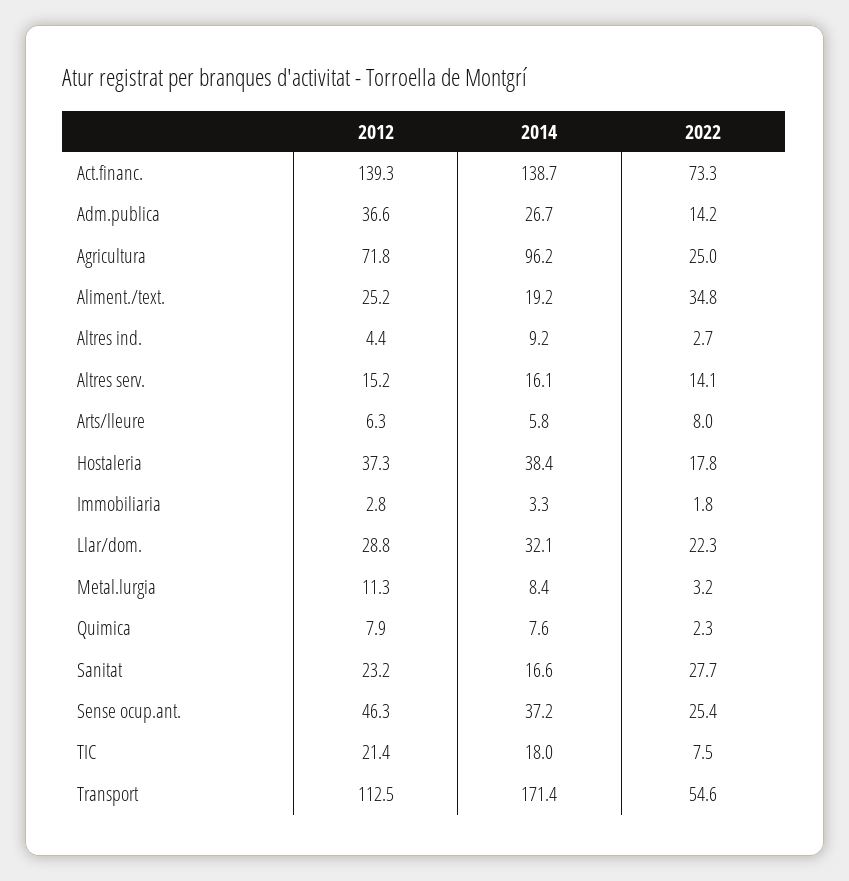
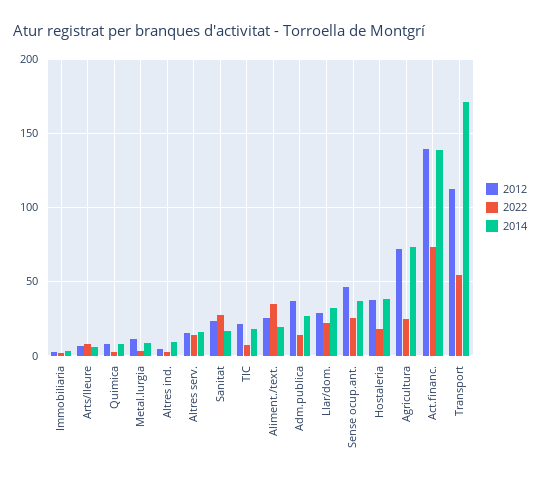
  {
    "2012": {
      "Act.financ.": 139.3,
      "Adm.publica": 36.6,
      "Agricultura": 71.8,
      "Aliment./text.": 25.2,
      "Altres ind.": 4.4,
      "Altres serv.": 15.2,
      "Arts/lleure": 6.3,
      "Hostaleria": 37.3,
      "Immobiliaria": 2.8,
      "Llar/dom.": 28.8,
      "Metal.lurgia": 11.3,
      "Quimica": 7.9,
      "Sanitat": 23.2,
      "Sense ocup.ant.": 46.3,
      "TIC": 21.4,
      "Transport": 112.5
    },
    "2014": {
      "Act.financ.": 138.7,
      "Adm.publica": 26.7,
-     "Agricultura": 96.2,
+     "Agricultura": 75,
      "Aliment./text.": 19.2,
      "Altres ind.": 9.2,
      "Altres serv.": 16.1,
      "Arts/lleure": 5.8,
      "Hostaleria": 38.4,
      "Immobiliaria": 3.3,
      "Llar/dom.": 32.1,
      "Metal.lurgia": 8.4,
      "Quimica": 7.6,
      "Sanitat": 16.6,
      "Sense ocup.ant.": 37.2,
      "TIC": 18,
      "Transport": 171.4
    },
    "2022": {
      "Act.financ.": 73.3,
      "Adm.publica": 14.2,
      "Agricultura": 25,
      "Aliment./text.": 34.8,
      "Altres ind.": 2.7,
      "Altres serv.": 14.1,
      "Arts/lleure": 8,
      "Hostaleria": 17.8,
      "Immobiliaria": 1.8,
      "Llar/dom.": 22.3,
      "Metal.lurgia": 3.2,
      "Quimica": 2.3,
      "Sanitat": 27.7,
      "Sense ocup.ant.": 25.4,
      "TIC": 7.5,
      "Transport": 54.6
    }
  }

